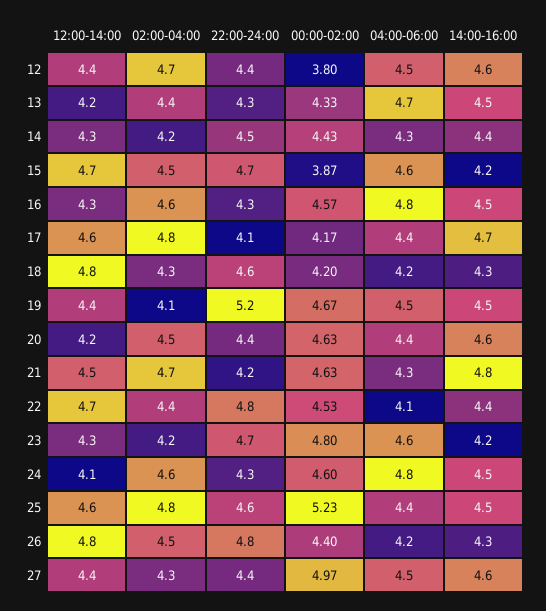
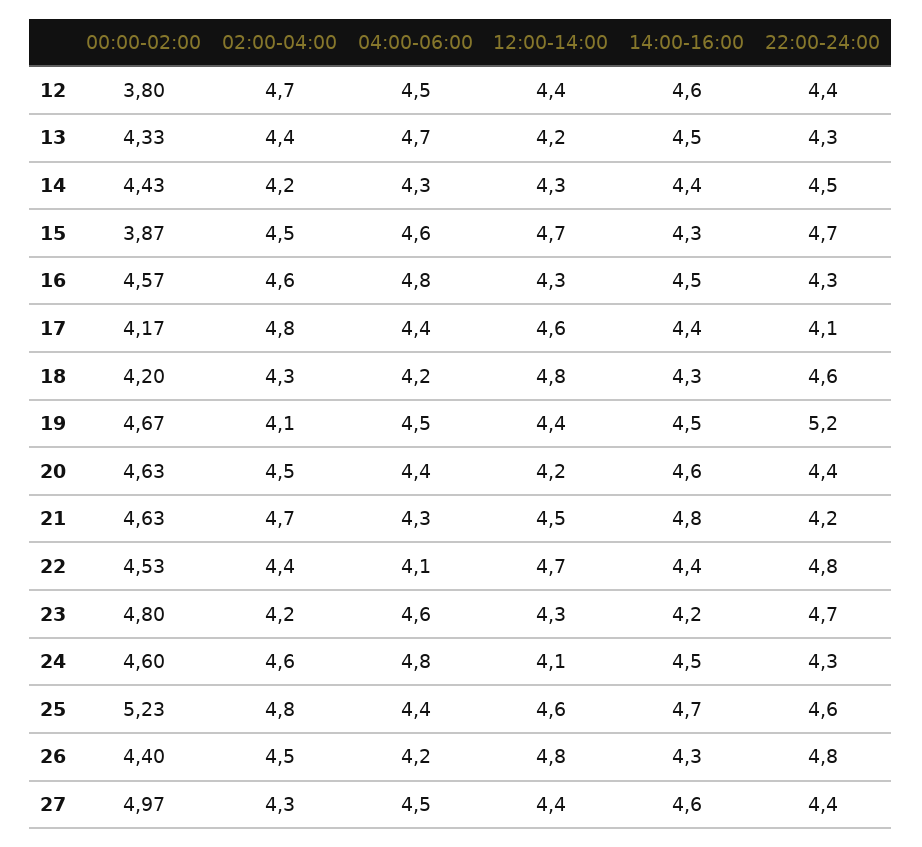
  {
    "12:00-14:00": {
      "12": 4.4,
      "13": 4.2,
      "14": 4.3,
      "15": 4.7,
      "16": 4.3,
      "17": 4.6,
      "18": 4.8,
      "19": 4.4,
      "20": 4.2,
      "21": 4.5,
      "22": 4.7,
      "23": 4.3,
      "24": 4.1,
      "25": 4.6,
      "26": 4.8,
      "27": 4.4
    },
    "02:00-04:00": {
      "12": 4.7,
      "13": 4.4,
      "14": 4.2,
      "15": 4.5,
      "16": 4.6,
      "17": 4.8,
      "18": 4.3,
      "19": 4.1,
      "20": 4.5,
      "21": 4.7,
      "22": 4.4,
      "23": 4.2,
      "24": 4.6,
      "25": 4.8,
      "26": 4.5,
      "27": 4.3
    },
    "22:00-24:00": {
      "12": 4.4,
      "13": 4.3,
      "14": 4.5,
      "15": 4.7,
      "16": 4.3,
      "17": 4.1,
      "18": 4.6,
      "19": 5.2,
      "20": 4.4,
      "21": 4.2,
      "22": 4.8,
      "23": 4.7,
      "24": 4.3,
      "25": 4.6,
      "26": 4.8,
      "27": 4.4
    },
    "00:00-02:00": {
      "12": 3.8,
      "13": 4.33,
      "14": 4.43,
      "15": 3.87,
      "16": 4.57,
      "17": 4.17,
      "18": 4.2,
      "19": 4.67,
      "20": 4.63,
      "21": 4.63,
      "22": 4.53,
      "23": 4.8,
      "24": 4.6,
      "25": 5.23,
      "26": 4.4,
      "27": 4.97
    },
    "04:00-06:00": {
      "12": 4.5,
      "13": 4.7,
      "14": 4.3,
      "15": 4.6,
      "16": 4.8,
      "17": 4.4,
      "18": 4.2,
      "19": 4.5,
      "20": 4.4,
      "21": 4.3,
      "22": 4.1,
      "23": 4.6,
      "24": 4.8,
      "25": 4.4,
      "26": 4.2,
      "27": 4.5
    },
    "14:00-16:00": {
      "12": 4.6,
      "13": 4.5,
      "14": 4.4,
-     "15": 4.2,
+     "15": 4.3,
      "16": 4.5,
-     "17": 4.7,
+     "17": 4.4,
      "18": 4.3,
      "19": 4.5,
      "20": 4.6,
      "21": 4.8,
      "22": 4.4,
      "23": 4.2,
      "24": 4.5,
-     "25": 4.5,
+     "25": 4.7,
      "26": 4.3,
      "27": 4.6
    }
  }

